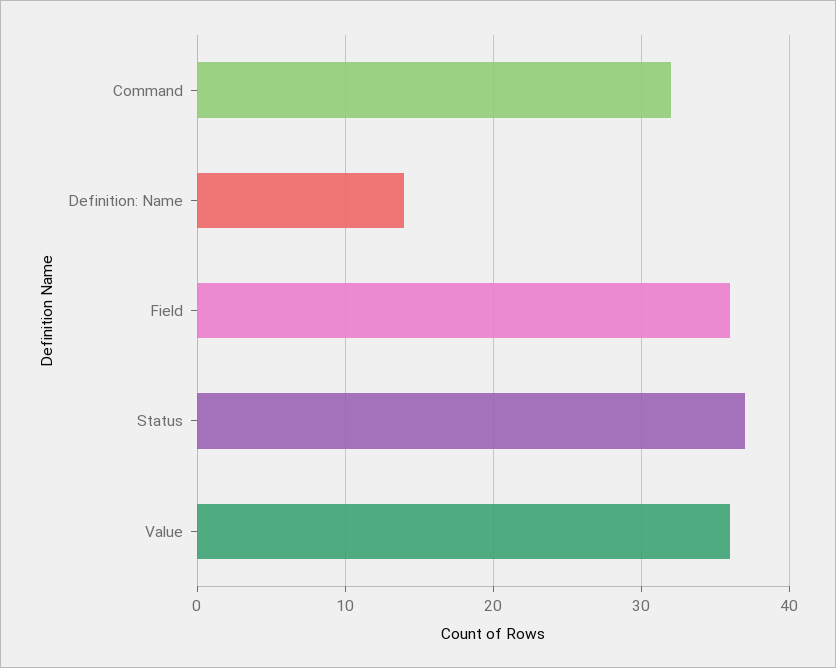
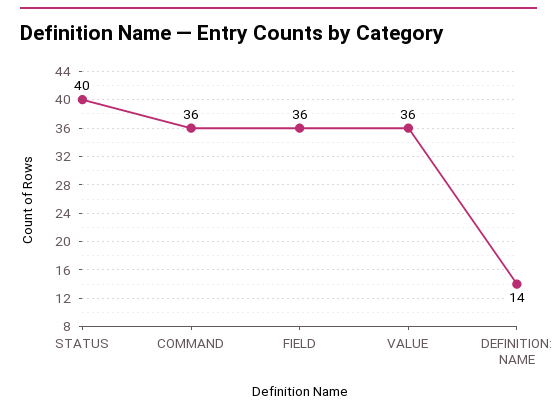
  {
-   "Command": 32,
+   "Command": 36,
    "Definition: Name": 14,
    "Field": 36,
-   "Status": 37,
+   "Status": 40,
    "Value": 36
  }

